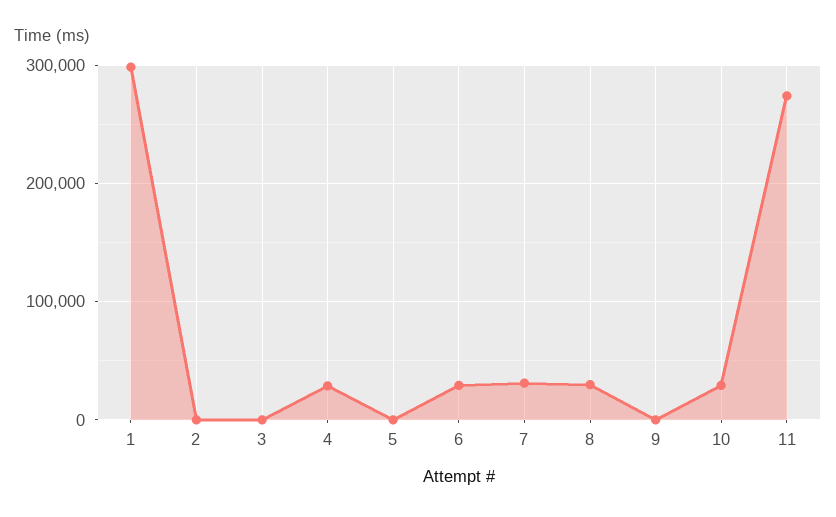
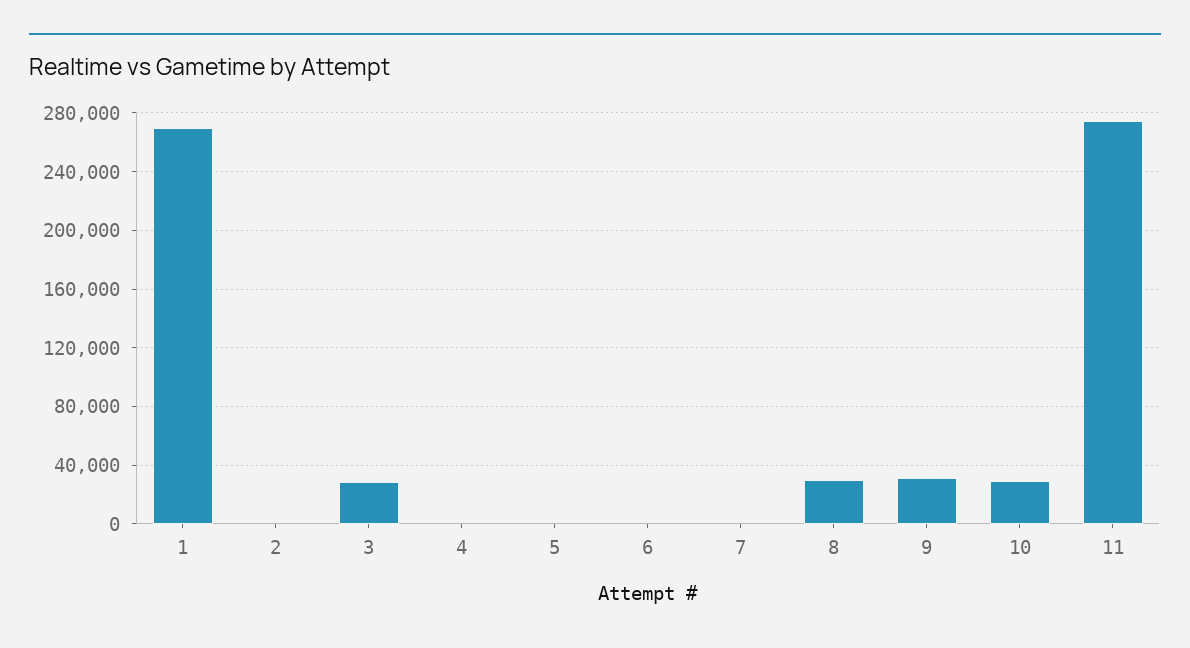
  {
-   "1": 300000,
+   "1": 270000,
    "2": 0,
-   "3": 0,
+   "3": 30000,
-   "4": 30000,
+   "4": 0,
    "5": 0,
-   "6": 30000,
+   "6": 0,
-   "7": 30000,
+   "7": 0,
    "8": 30000,
-   "9": 0,
+   "9": 30000,
    "10": 30000,
    "11": 275000
  }

